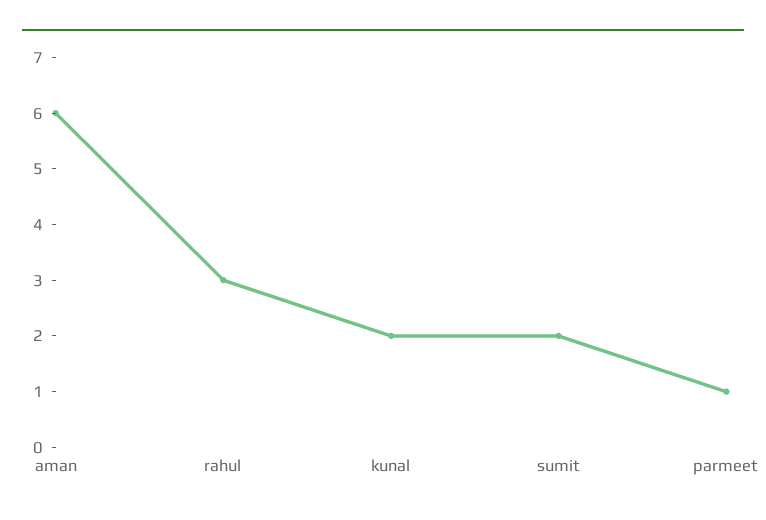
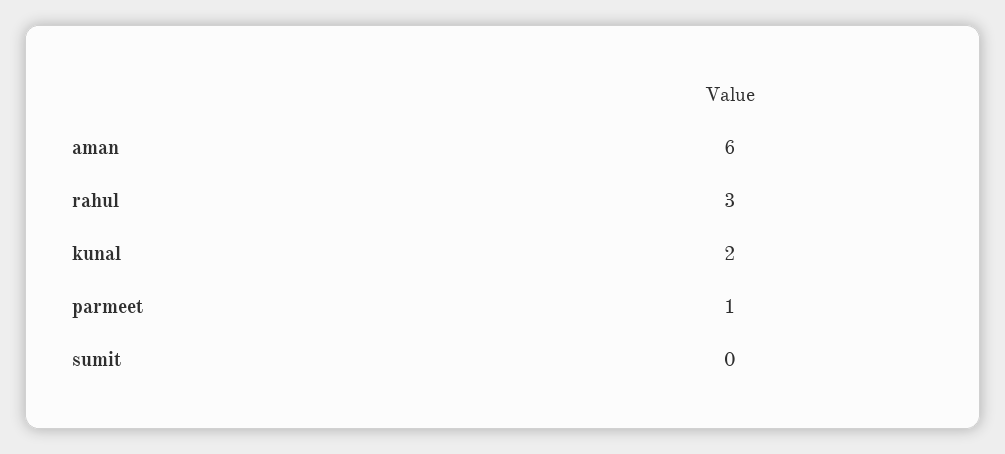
  {
    "aman": 6,
    "rahul": 3,
    "kunal": 2,
-   "sumit": 2,
+   "sumit": 0,
    "parmeet": 1
  }

